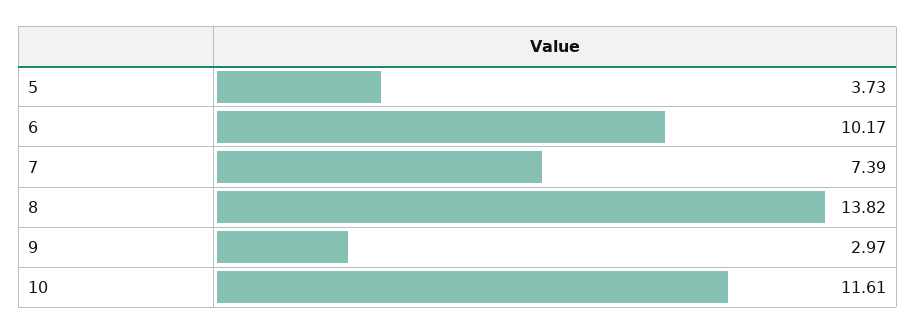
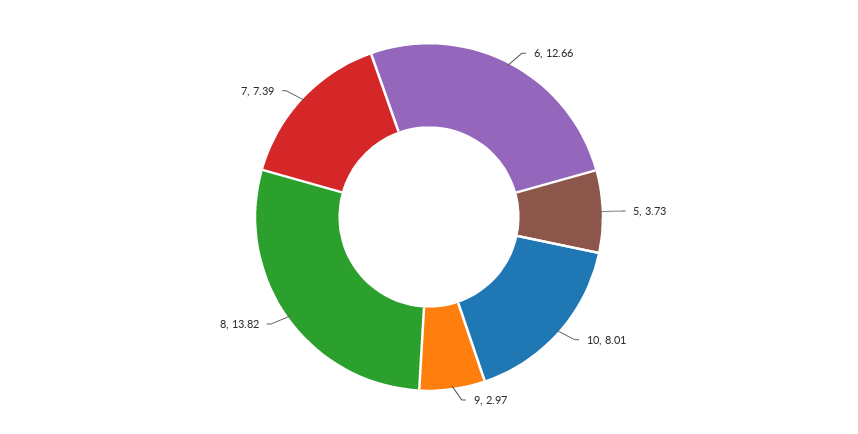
  {
    "5": 3.73,
-   "6": 10.17,
+   "6": 12.66,
    "7": 7.39,
    "8": 13.82,
    "9": 2.97,
-   "10": 11.61
+   "10": 8.01
  }

